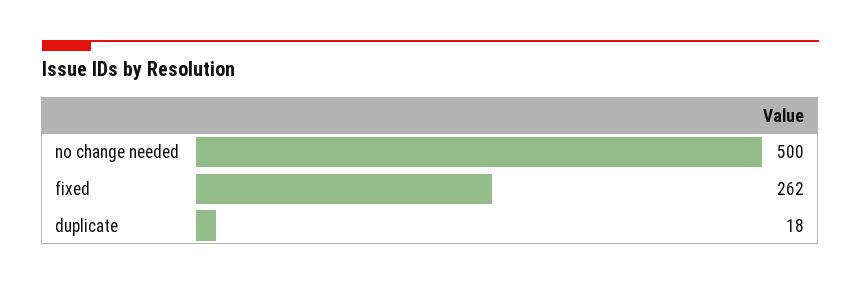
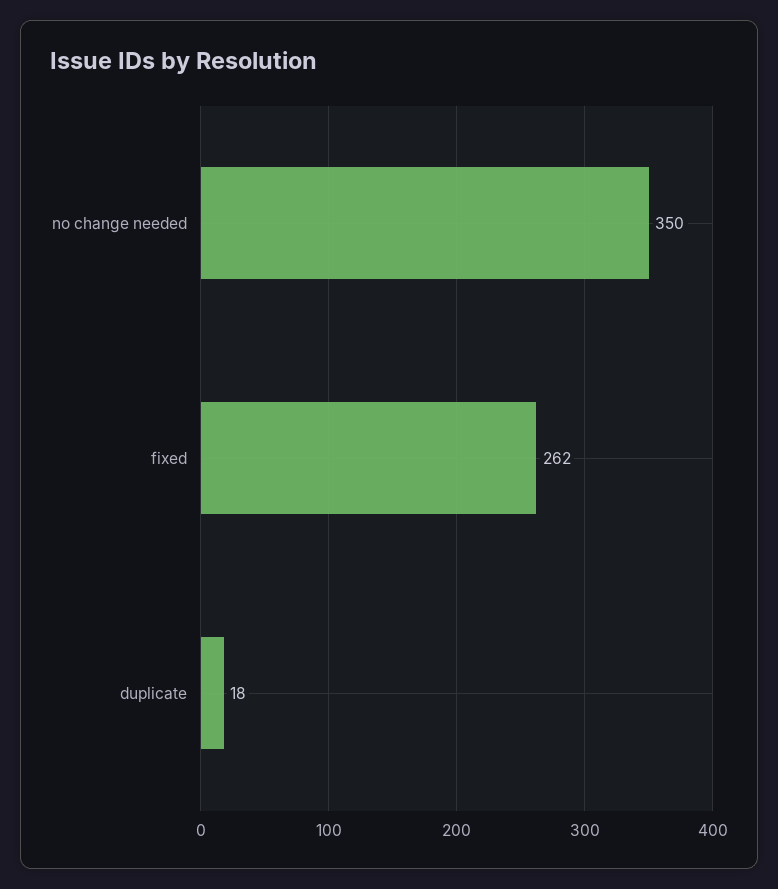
  {
-   "no change needed": 500,
+   "no change needed": 350,
    "fixed": 262,
    "duplicate": 18
  }

